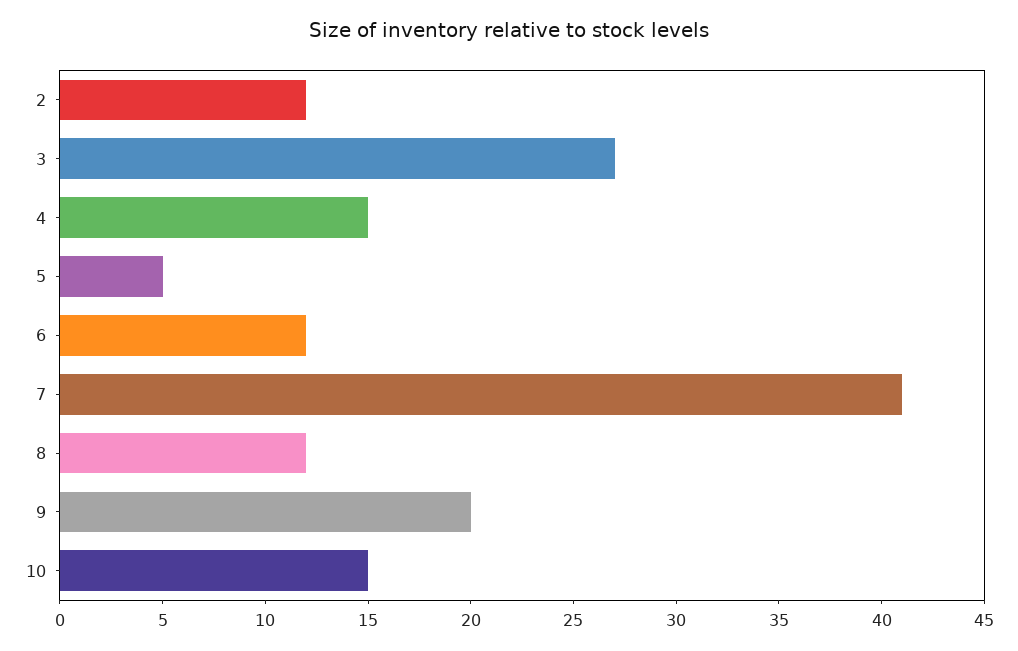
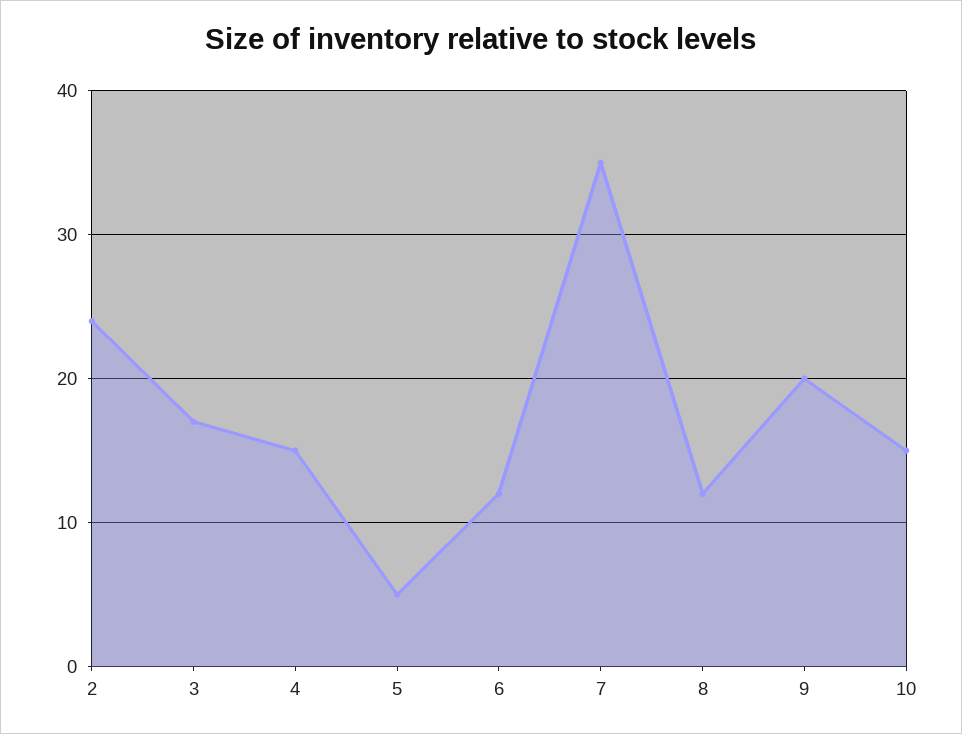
  {
-   "2": 12,
+   "2": 24,
-   "3": 27,
+   "3": 17,
    "4": 15,
    "5": 5,
    "6": 12,
-   "7": 41,
+   "7": 35,
    "8": 12,
    "9": 20,
    "10": 15
  }

